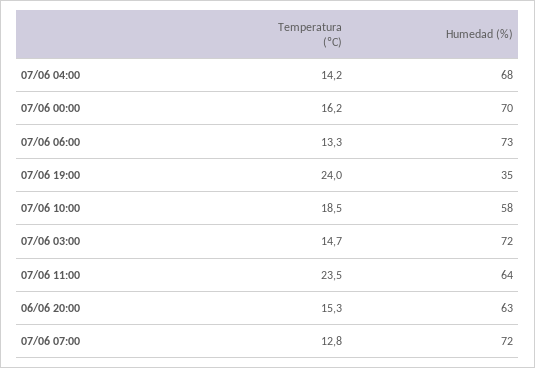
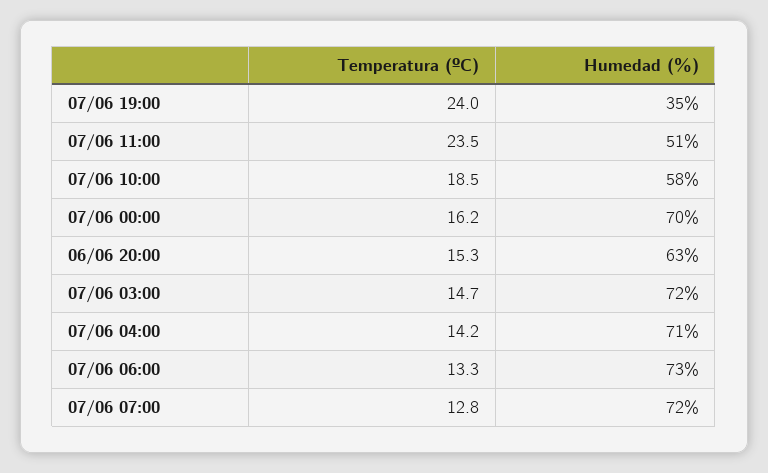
  {
    "Temperatura (ºC)": {
      "07/06 04:00": 14.2,
      "07/06 00:00": 16.2,
      "07/06 06:00": 13.3,
      "07/06 19:00": 24,
      "07/06 10:00": 18.5,
      "07/06 03:00": 14.7,
      "07/06 11:00": 23.5,
      "06/06 20:00": 15.3,
      "07/06 07:00": 12.8
    },
    "Humedad (%)": {
-     "07/06 04:00": 68,
+     "07/06 04:00": 71,
      "07/06 00:00": 70,
      "07/06 06:00": 73,
      "07/06 19:00": 35,
      "07/06 10:00": 58,
      "07/06 03:00": 72,
-     "07/06 11:00": 64,
+     "07/06 11:00": 51,
      "06/06 20:00": 63,
      "07/06 07:00": 72
    }
  }

